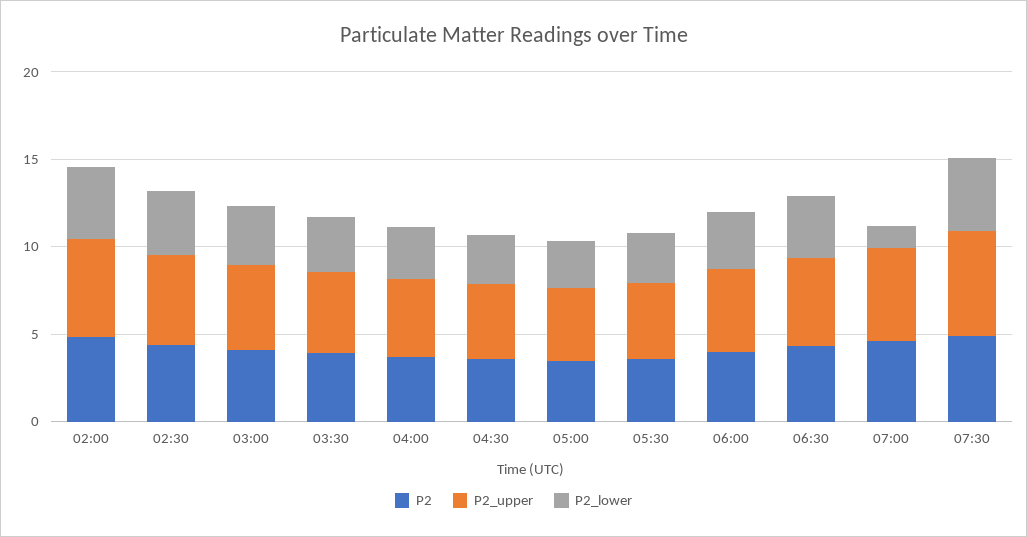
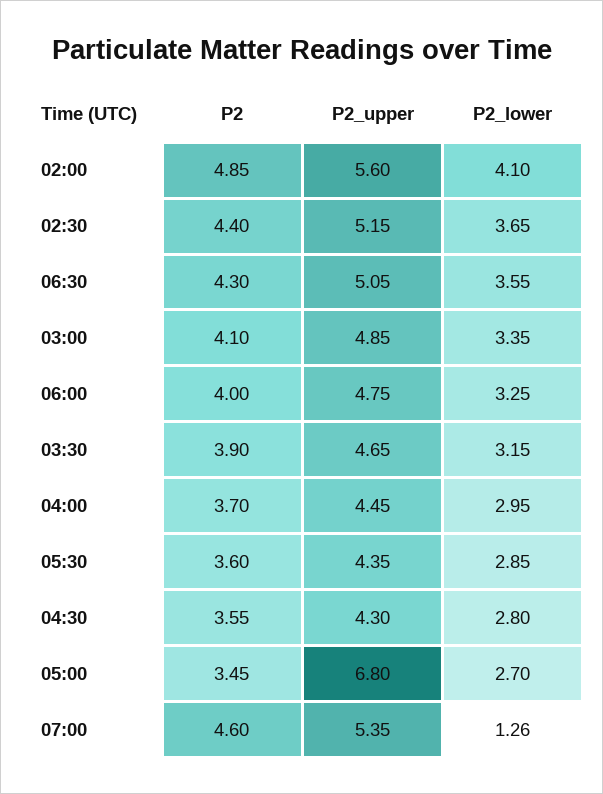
  {
    "P2": {
      "02:00": 4.85,
      "02:30": 4.4,
      "03:00": 4.1,
      "03:30": 3.9,
      "04:00": 3.7,
      "04:30": 3.55,
      "05:00": 3.45,
      "05:30": 3.6,
      "06:00": 4,
      "06:30": 4.3,
-     "07:00": 4.6,
+     "07:00": 4.6
-     "07:30": 5
    },
    "P2_upper": {
      "02:00": 5.6,
      "02:30": 5.15,
      "03:00": 4.85,
      "03:30": 4.65,
      "04:00": 4.45,
      "04:30": 4.3,
-     "05:00": 4,
+     "05:00": 6.8,
      "05:30": 4.35,
      "06:00": 4.75,
      "06:30": 5.05,
-     "07:00": 5.35,
+     "07:00": 5.35
-     "07:30": 6
    },
    "P2_lower": {
      "02:00": 4.1,
      "02:30": 3.65,
      "03:00": 3.35,
      "03:30": 3.15,
      "04:00": 2.95,
      "04:30": 2.8,
      "05:00": 2.7,
      "05:30": 2.85,
      "06:00": 3.25,
      "06:30": 3.55,
-     "07:00": 1.26,
+     "07:00": 1.26
-     "07:30": 4
    }
  }

